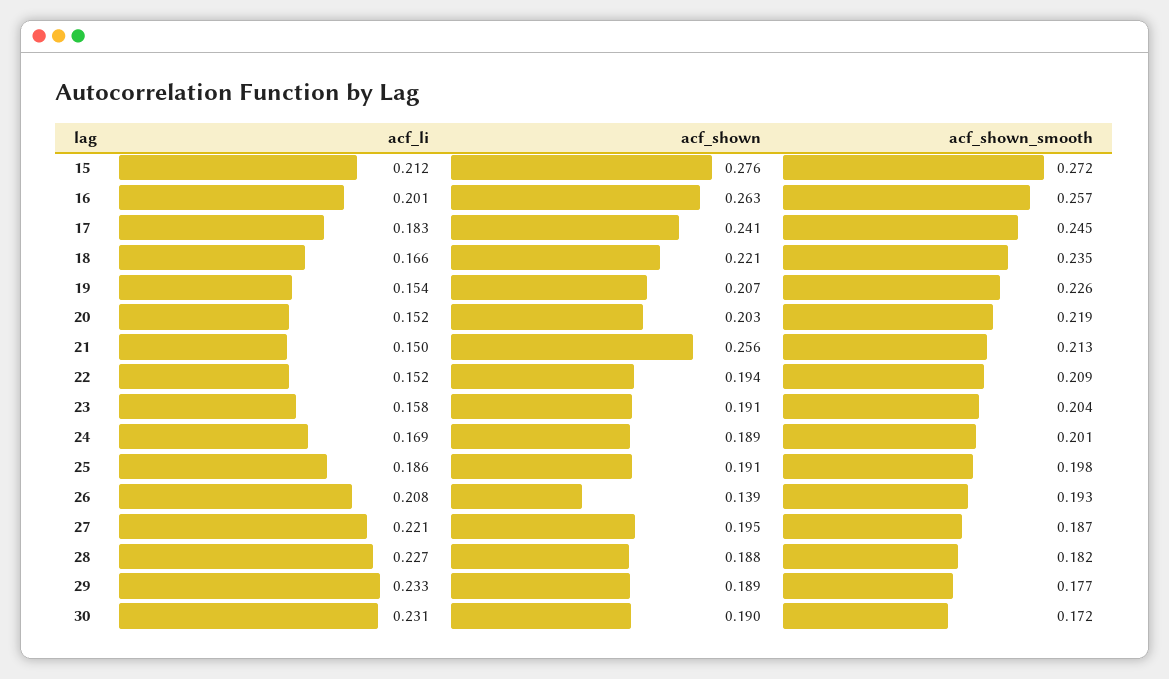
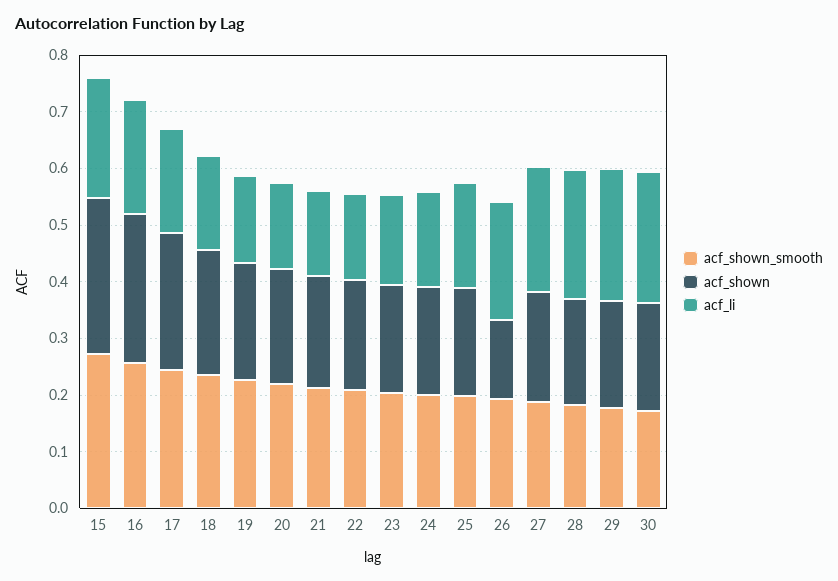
  {
    "acf_li": {
      "15": 0.212,
      "16": 0.201,
      "17": 0.183,
      "18": 0.166,
      "19": 0.154,
      "20": 0.152,
      "21": 0.15,
      "22": 0.152,
      "23": 0.158,
      "24": 0.169,
      "25": 0.186,
      "26": 0.208,
      "27": 0.221,
      "28": 0.227,
      "29": 0.233,
      "30": 0.231
    },
    "acf_shown": {
      "15": 0.276,
      "16": 0.263,
      "17": 0.241,
      "18": 0.221,
      "19": 0.207,
      "20": 0.203,
-     "21": 0.256,
+     "21": 0.2,
      "22": 0.194,
      "23": 0.191,
      "24": 0.189,
      "25": 0.191,
      "26": 0.139,
      "27": 0.195,
      "28": 0.188,
      "29": 0.189,
      "30": 0.19
    },
    "acf_shown_smooth": {
      "15": 0.272,
      "16": 0.257,
      "17": 0.245,
      "18": 0.235,
      "19": 0.226,
      "20": 0.219,
      "21": 0.213,
      "22": 0.209,
      "23": 0.204,
      "24": 0.201,
      "25": 0.198,
      "26": 0.193,
      "27": 0.187,
      "28": 0.182,
      "29": 0.177,
      "30": 0.172
    }
  }

